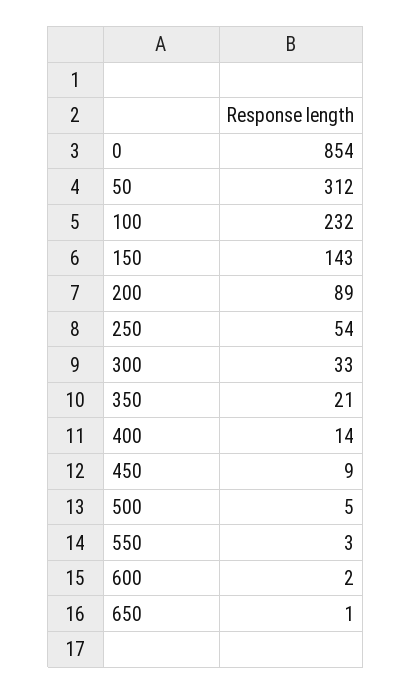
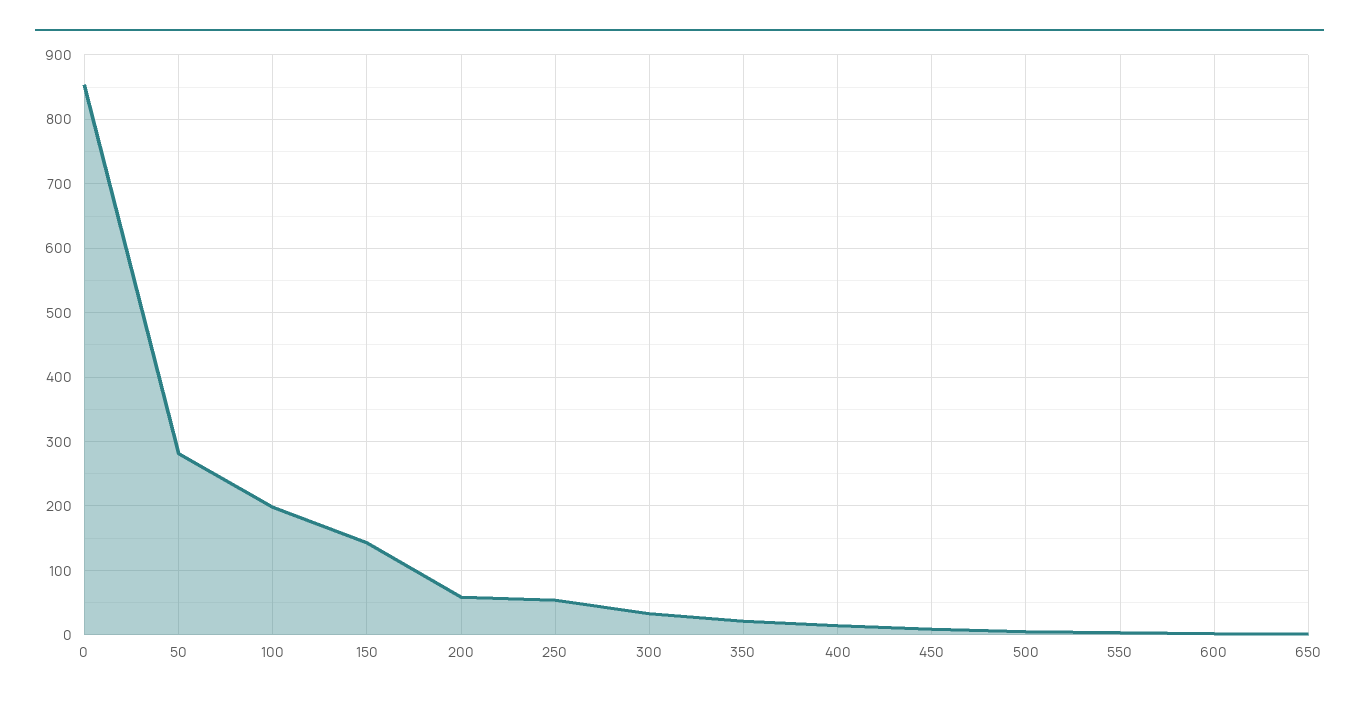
  {
    "0": 854,
-   "50": 312,
+   "50": 280,
-   "100": 232,
+   "100": 200,
    "150": 143,
-   "200": 89,
+   "200": 60,
    "250": 54,
    "300": 33,
    "350": 21,
    "400": 14,
    "450": 9,
    "500": 5,
    "550": 3,
    "600": 2,
    "650": 1
  }

